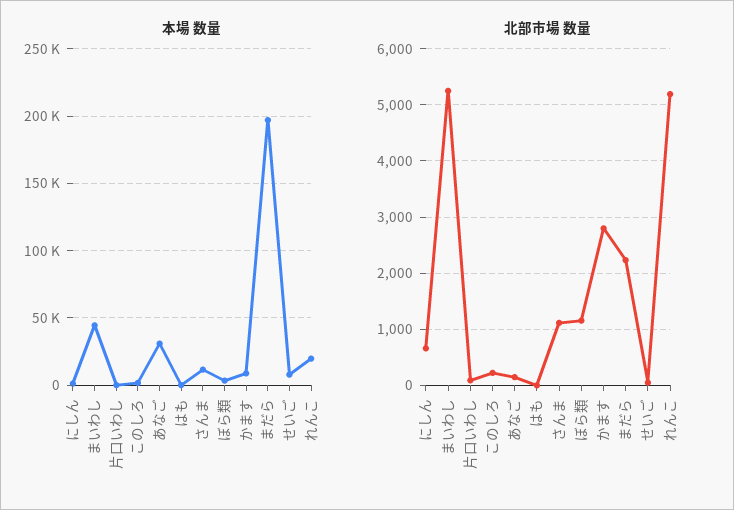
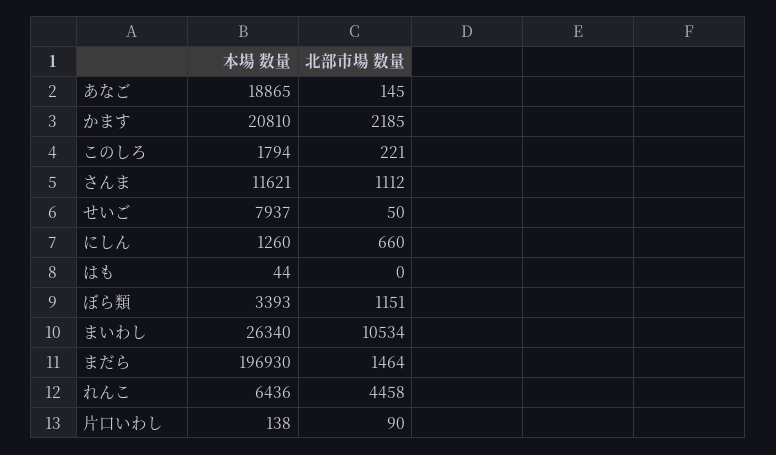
  {
    "本場 数量": {
      "にしん": 1260,
-     "まいわし": 45000,
+     "まいわし": 26340,
      "片口いわし": 138,
      "このしろ": 1794,
-     "あなご": 30000,
+     "あなご": 18865,
      "はも": 44,
      "さんま": 11621,
      "ぼら類": 3393,
-     "かます": 10000,
+     "かます": 20810,
      "まだら": 196930,
      "せいご": 7937,
-     "れんこ": 20000
+     "れんこ": 6436
    },
    "北部市場 数量": {
      "にしん": 660,
-     "まいわし": 5200,
+     "まいわし": 10534,
      "片口いわし": 90,
      "このしろ": 221,
      "あなご": 145,
      "はも": 0,
      "さんま": 1112,
      "ぼら類": 1151,
-     "かます": 2800,
+     "かます": 2185,
-     "まだら": 2200,
+     "まだら": 1464,
      "せいご": 50,
-     "れんこ": 5200
+     "れんこ": 4458
    }
  }

